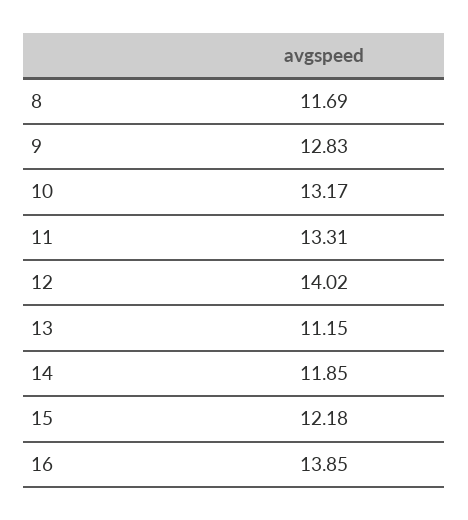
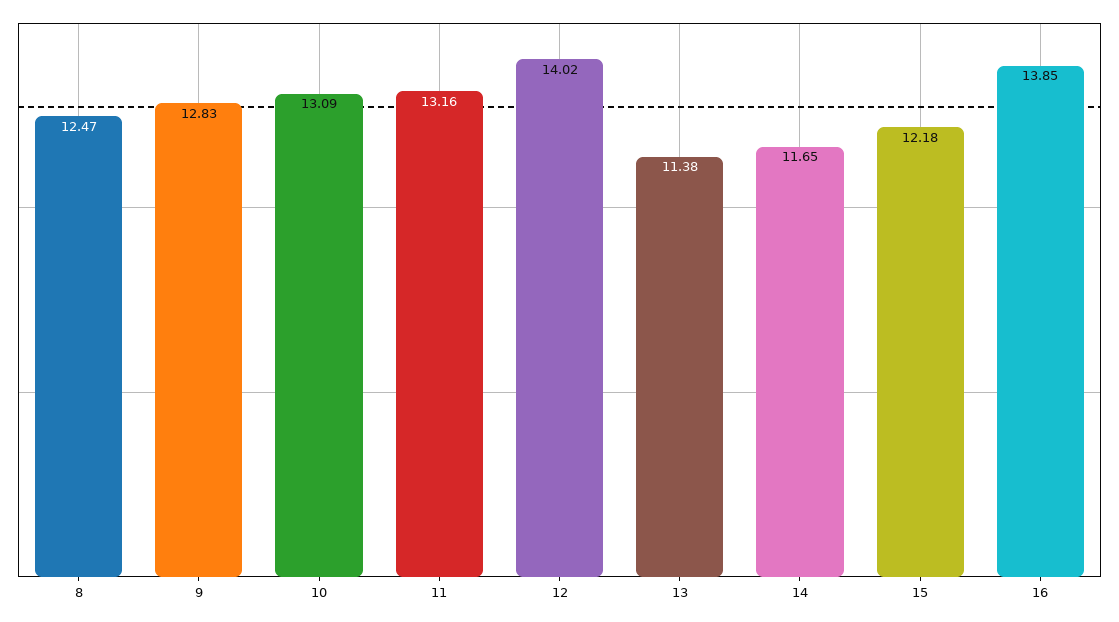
  {
-   "8": 11.69,
+   "8": 12.47,
    "9": 12.83,
-   "10": 13.17,
+   "10": 13.09,
-   "11": 13.31,
+   "11": 13.16,
    "12": 14.02,
-   "13": 11.15,
+   "13": 11.38,
-   "14": 11.85,
+   "14": 11.65,
    "15": 12.18,
    "16": 13.85
  }

